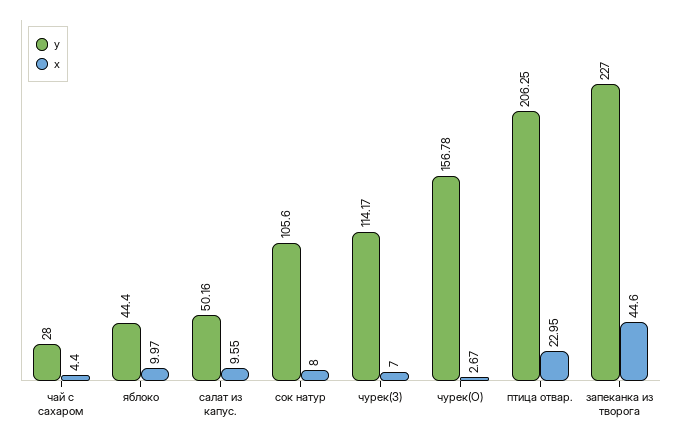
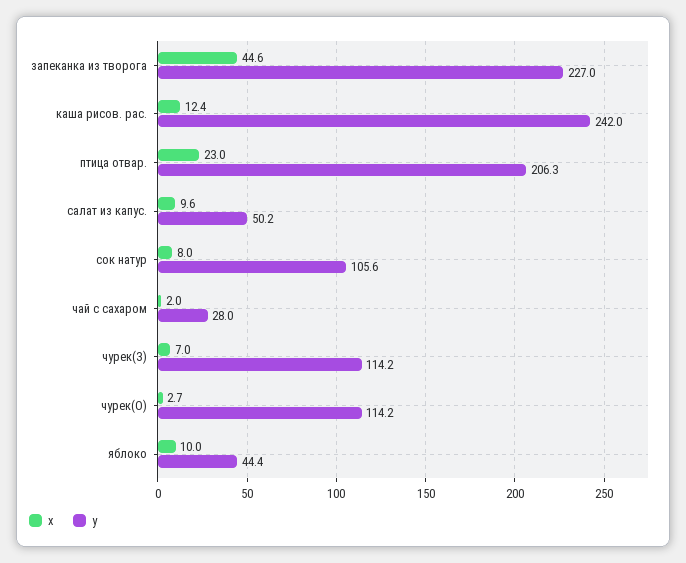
  {
    "y": {
      "чай с сахаром": 28,
      "яблоко": 44.4,
      "салат из капус.": 50.16,
      "сок натур": 105.6,
      "чурек(З)": 114.17,
-     "чурек(О)": 156.78,
+     "чурек(О)": 114.2,
      "птица отвар.": 206.25,
-     "запеканка из творога": 227
+     "запеканка из творога": 227,
+     "каша рисов. рас.": 242
    },
    "x": {
-     "чай с сахаром": 4.4,
+     "чай с сахаром": 2,
      "яблоко": 9.97,
      "салат из капус.": 9.55,
      "сок натур": 8,
      "чурек(З)": 7,
      "чурек(О)": 2.67,
      "птица отвар.": 22.95,
-     "запеканка из творога": 44.6
+     "запеканка из творога": 44.6,
+     "каша рисов. рас.": 12.4
    }
  }

